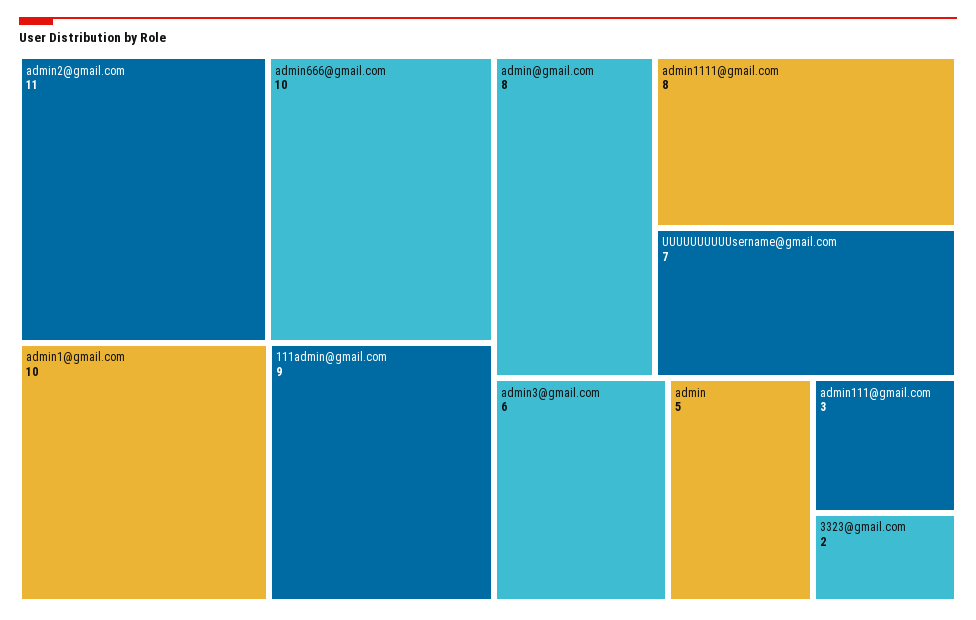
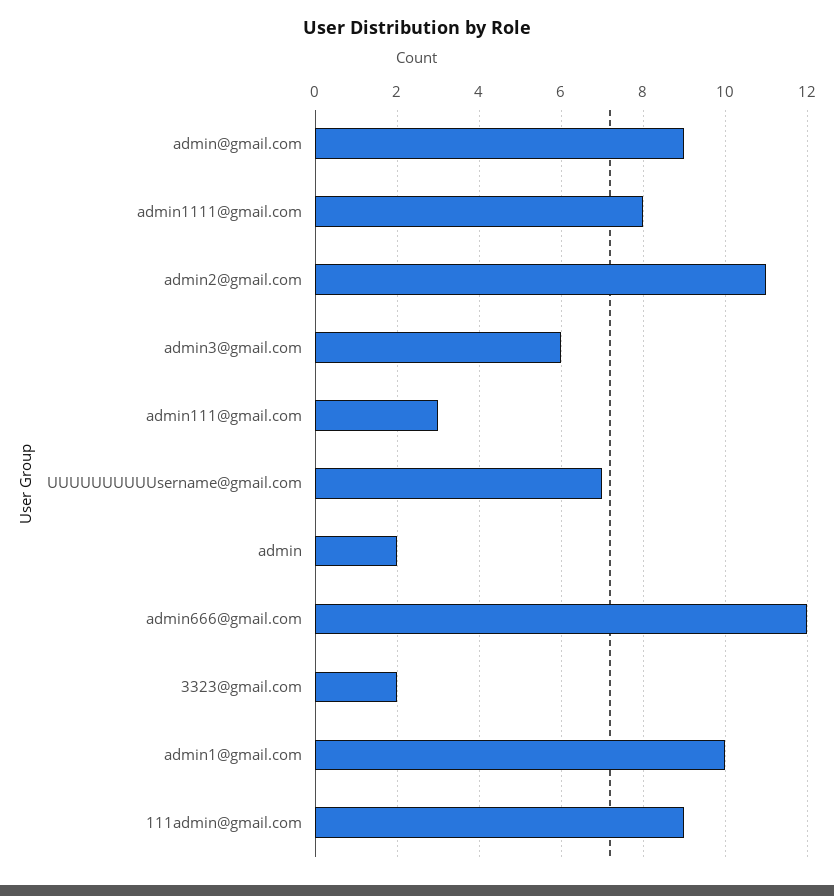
  {
    "admin2@gmail.com": 11,
-   "admin666@gmail.com": 10,
+   "admin666@gmail.com": 12,
    "admin1@gmail.com": 10,
    "111admin@gmail.com": 9,
-   "admin@gmail.com": 8,
+   "admin@gmail.com": 9,
    "admin1111@gmail.com": 8,
    "UUUUUUUUUUsername@gmail.com": 7,
    "admin3@gmail.com": 6,
-   "admin": 5,
+   "admin": 2,
    "admin111@gmail.com": 3,
    "3323@gmail.com": 2
  }

